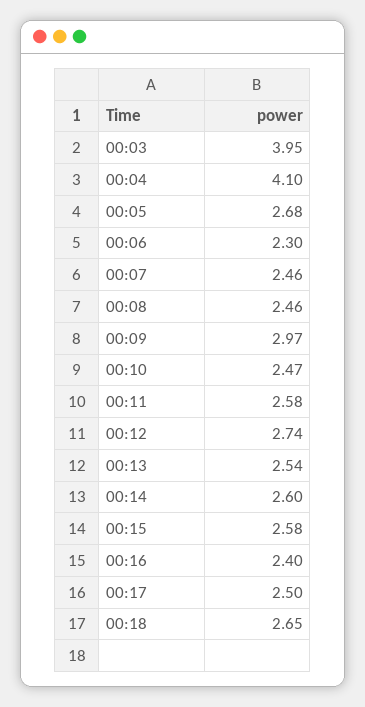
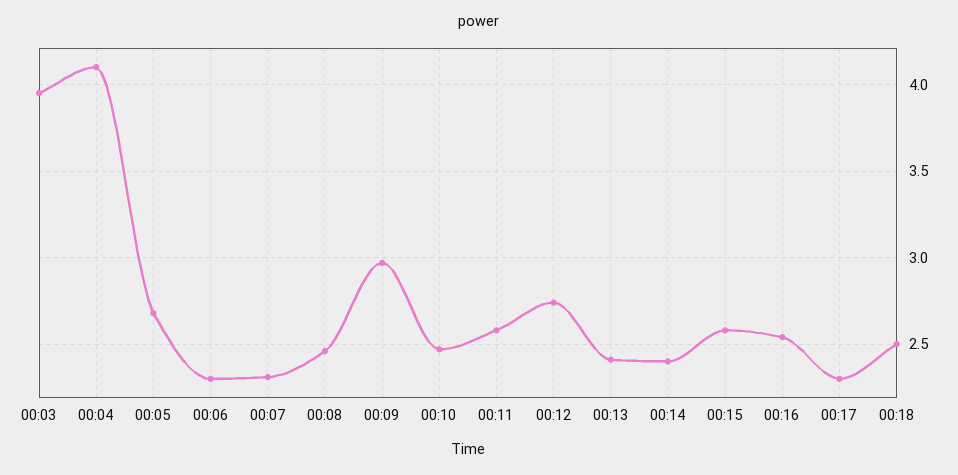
  {
    "00:03": 3.95,
    "00:04": 4.1,
    "00:05": 2.68,
    "00:06": 2.3,
-   "00:07": 2.46,
+   "00:07": 2.3,
    "00:08": 2.46,
    "00:09": 2.97,
    "00:10": 2.47,
    "00:11": 2.58,
    "00:12": 2.74,
-   "00:13": 2.54,
+   "00:13": 2.4,
-   "00:14": 2.6,
+   "00:14": 2.4,
    "00:15": 2.58,
-   "00:16": 2.4,
+   "00:16": 2.55,
-   "00:17": 2.5,
+   "00:17": 2.3,
-   "00:18": 2.65
+   "00:18": 2.5
  }

